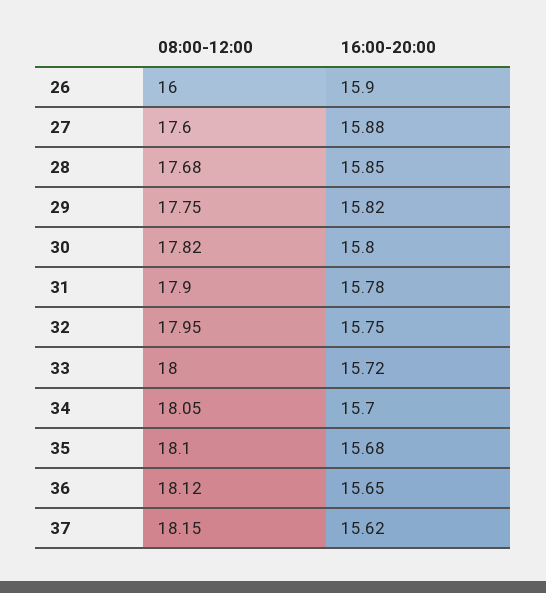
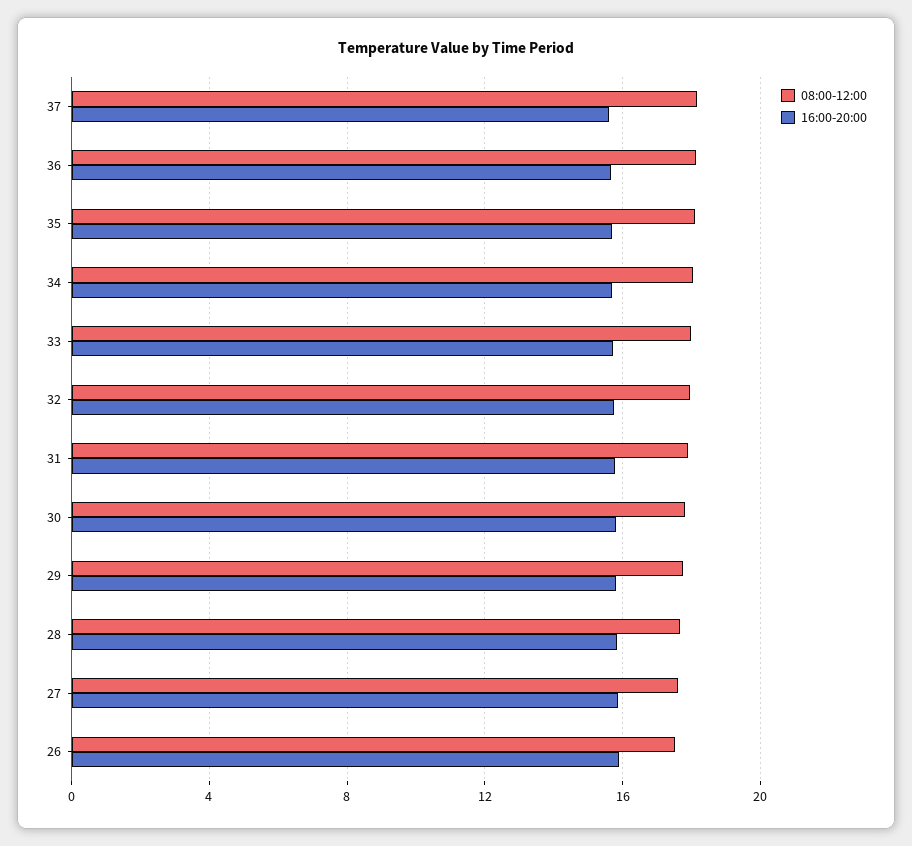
  {
    "08:00-12:00": {
-     "26": 16,
+     "26": 17.5,
      "27": 17.6,
      "28": 17.68,
      "29": 17.75,
      "30": 17.82,
      "31": 17.9,
      "32": 17.95,
      "33": 18,
      "34": 18.05,
      "35": 18.1,
      "36": 18.12,
      "37": 18.15
    },
    "16:00-20:00": {
      "26": 15.9,
      "27": 15.88,
      "28": 15.85,
      "29": 15.82,
      "30": 15.8,
      "31": 15.78,
      "32": 15.75,
      "33": 15.72,
      "34": 15.7,
      "35": 15.68,
      "36": 15.65,
      "37": 15.62
    }
  }

